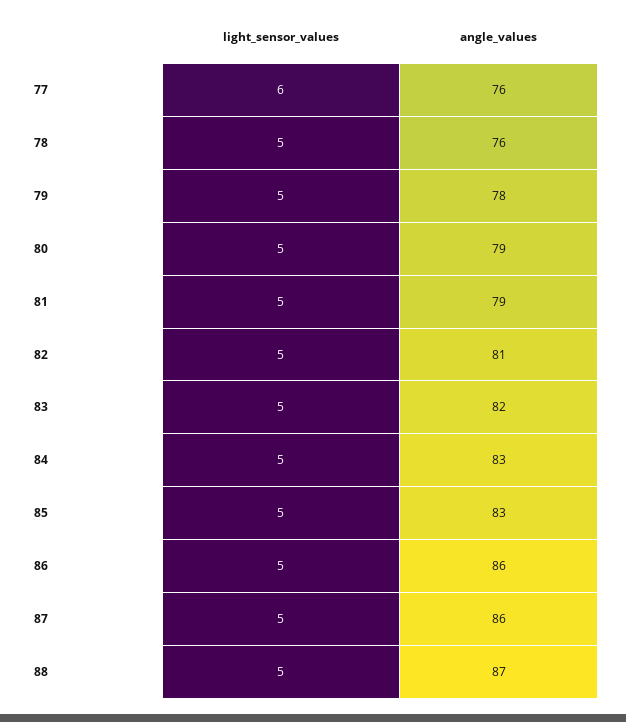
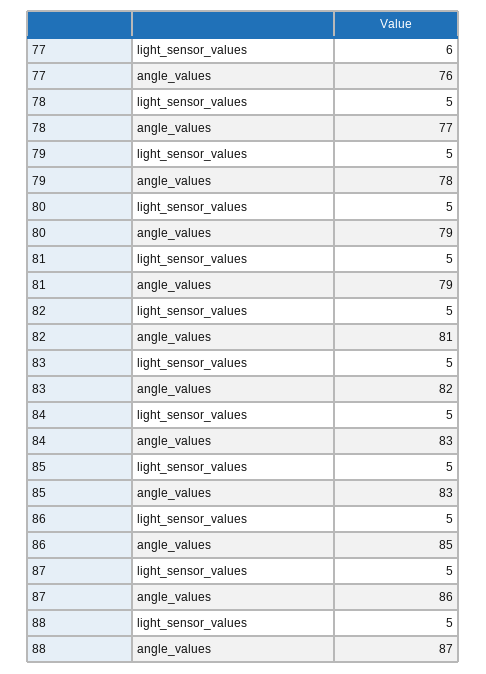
  {
    "light_sensor_values": {
      "77": 6,
      "78": 5,
      "79": 5,
      "80": 5,
      "81": 5,
      "82": 5,
      "83": 5,
      "84": 5,
      "85": 5,
      "86": 5,
      "87": 5,
      "88": 5
    },
    "angle_values": {
      "77": 76,
-     "78": 76,
+     "78": 77,
      "79": 78,
      "80": 79,
      "81": 79,
      "82": 81,
      "83": 82,
      "84": 83,
      "85": 83,
-     "86": 86,
+     "86": 85,
      "87": 86,
      "88": 87
    }
  }

